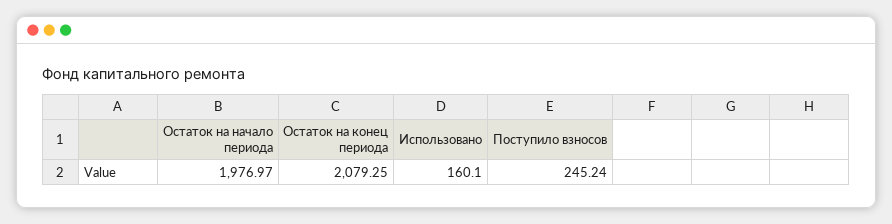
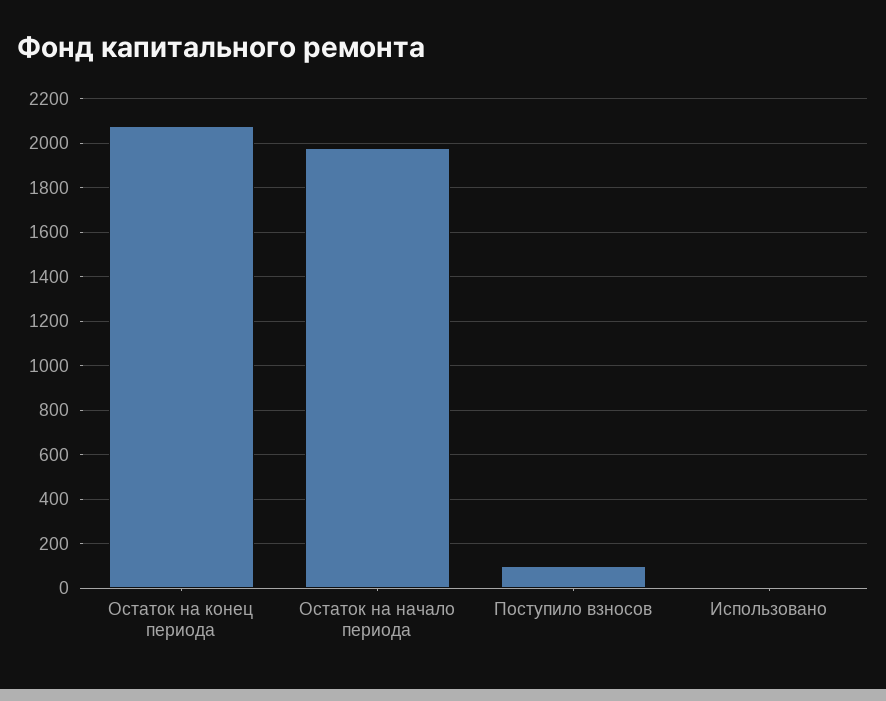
  {
    "Остаток на начало периода": 1976.97,
    "Остаток на конец периода": 2079.25,
-   "Использовано": 160.1,
+   "Использовано": 0,
-   "Поступило взносов": 245.24
+   "Поступило взносов": 100
  }

